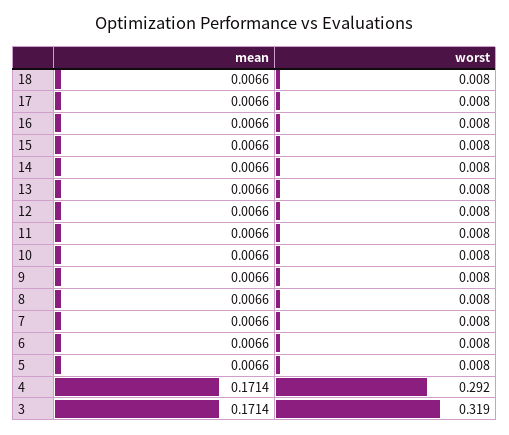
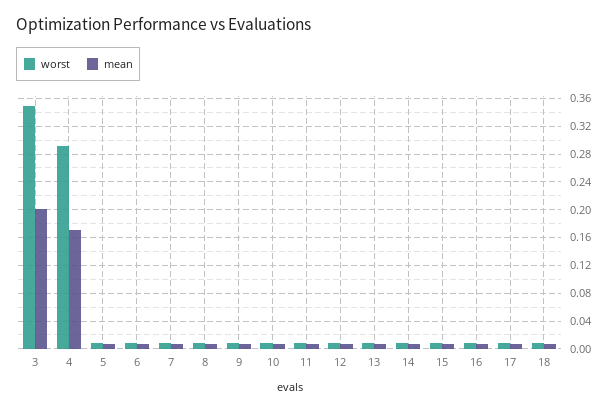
  {
    "mean": {
      "18": 0.0066,
      "17": 0.0066,
      "16": 0.0066,
      "15": 0.0066,
      "14": 0.0066,
      "13": 0.0066,
      "12": 0.0066,
      "11": 0.0066,
      "10": 0.0066,
      "9": 0.0066,
      "8": 0.0066,
      "7": 0.0066,
      "6": 0.0066,
      "5": 0.0066,
      "4": 0.1714,
-     "3": 0.1714
+     "3": 0.2
    },
    "worst": {
      "18": 0.008,
      "17": 0.008,
      "16": 0.008,
      "15": 0.008,
      "14": 0.008,
      "13": 0.008,
      "12": 0.008,
      "11": 0.008,
      "10": 0.008,
      "9": 0.008,
      "8": 0.008,
      "7": 0.008,
      "6": 0.008,
      "5": 0.008,
      "4": 0.292,
-     "3": 0.319
+     "3": 0.35
    }
  }

